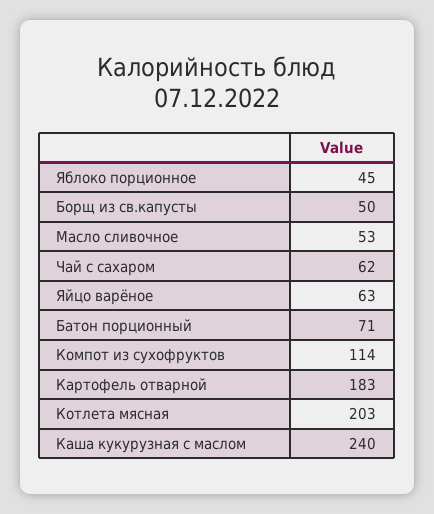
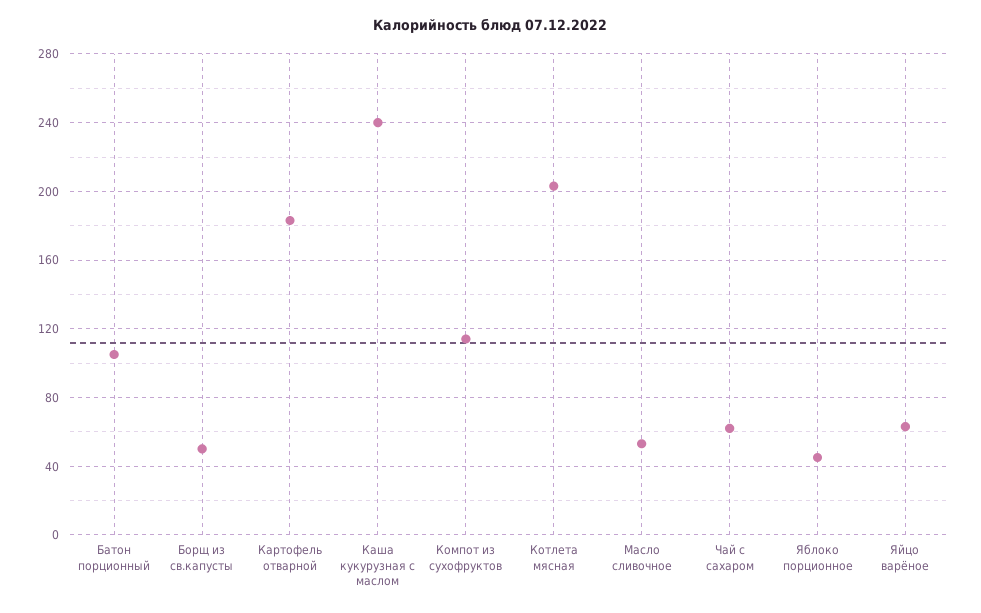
  {
    "Яблоко порционное": 45,
    "Борщ из св.капусты": 50,
    "Масло сливочное": 53,
    "Чай с сахаром": 62,
    "Яйцо варёное": 63,
-   "Батон порционный": 71,
+   "Батон порционный": 105,
    "Компот из сухофруктов": 114,
    "Картофель отварной": 183,
    "Котлета мясная": 203,
    "Каша кукурузная с маслом": 240
  }

